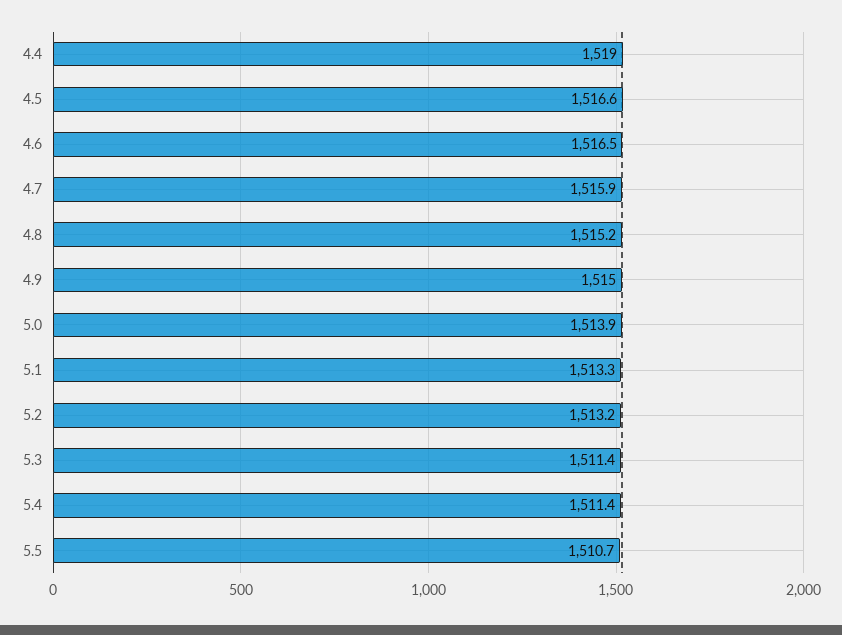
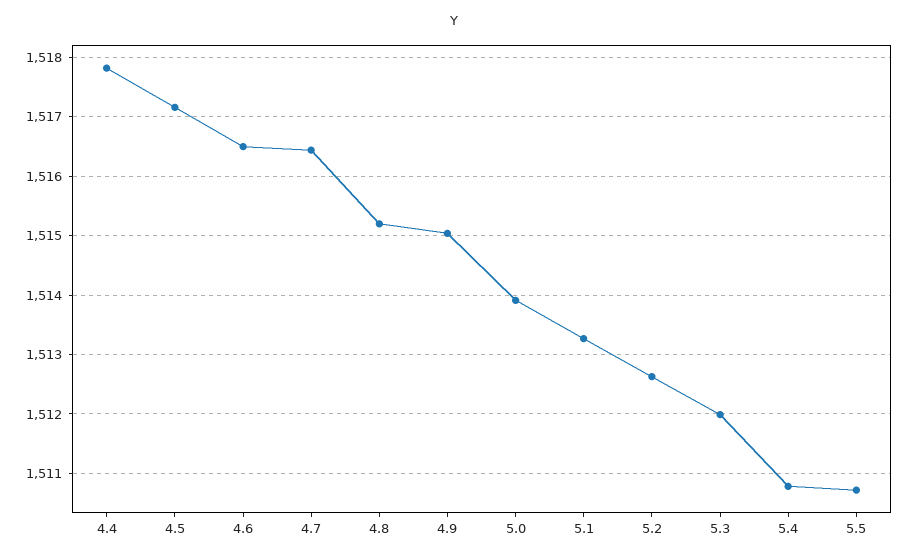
  {
-   "4.4": 1519,
+   "4.4": 1517.8,
-   "4.5": 1516.6,
+   "4.5": 1517.2,
    "4.6": 1516.5,
-   "4.7": 1515.9,
+   "4.7": 1516.4,
    "4.8": 1515.2,
    "4.9": 1515,
    "5.0": 1513.9,
    "5.1": 1513.3,
-   "5.2": 1513.2,
+   "5.2": 1512.6,
-   "5.3": 1511.4,
+   "5.3": 1512,
-   "5.4": 1511.4,
+   "5.4": 1510.8,
    "5.5": 1510.7
  }

